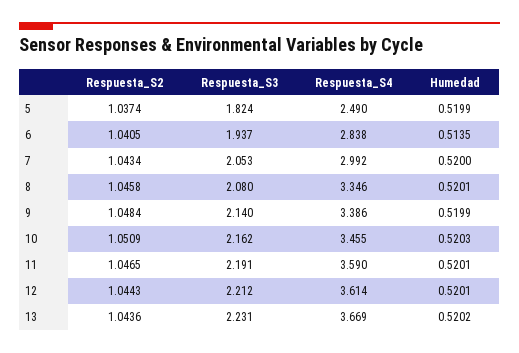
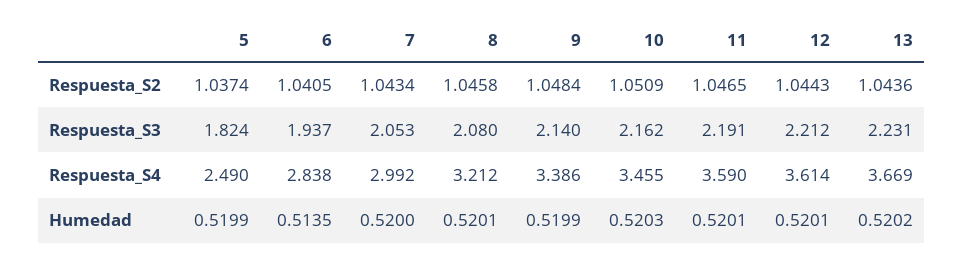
  {
    "Respuesta_S2": {
      "5": 1.0374,
      "6": 1.0405,
      "7": 1.0434,
      "8": 1.0458,
      "9": 1.0484,
      "10": 1.0509,
      "11": 1.0465,
      "12": 1.0443,
      "13": 1.0436
    },
    "Respuesta_S3": {
      "5": 1.824,
      "6": 1.937,
      "7": 2.053,
      "8": 2.08,
      "9": 2.14,
      "10": 2.162,
      "11": 2.191,
      "12": 2.212,
      "13": 2.231
    },
    "Respuesta_S4": {
      "5": 2.49,
      "6": 2.838,
      "7": 2.992,
-     "8": 3.346,
+     "8": 3.212,
      "9": 3.386,
      "10": 3.455,
      "11": 3.59,
      "12": 3.614,
      "13": 3.669
    },
    "Humedad": {
      "5": 0.5199,
      "6": 0.5135,
      "7": 0.52,
      "8": 0.5201,
      "9": 0.5199,
      "10": 0.5203,
      "11": 0.5201,
      "12": 0.5201,
      "13": 0.5202
    }
  }

